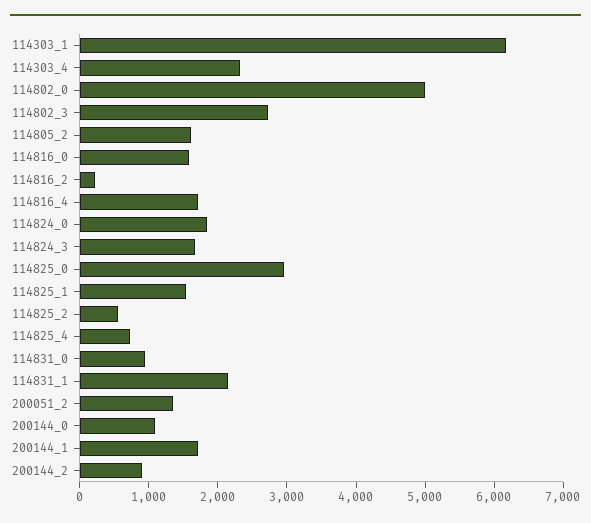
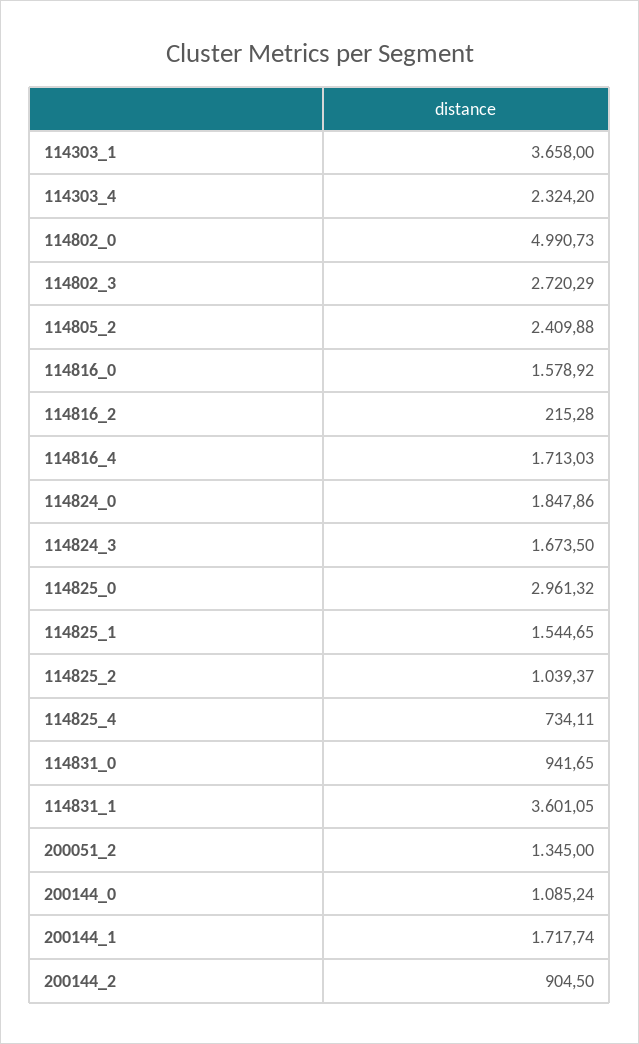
  {
-   "114303_1": 6200,
+   "114303_1": 3658,
    "114303_4": 2324.2,
    "114802_0": 4990.73,
    "114802_3": 2720.29,
-   "114805_2": 1600,
+   "114805_2": 2409.88,
    "114816_0": 1578.92,
    "114816_2": 215.28,
    "114816_4": 1713.03,
    "114824_0": 1847.86,
    "114824_3": 1673.5,
    "114825_0": 2961.32,
    "114825_1": 1544.65,
-   "114825_2": 600,
+   "114825_2": 1039.37,
    "114825_4": 734.11,
    "114831_0": 941.65,
-   "114831_1": 2200,
+   "114831_1": 3601.05,
    "200051_2": 1345,
    "200144_0": 1085.24,
    "200144_1": 1717.74,
    "200144_2": 904.5
  }

